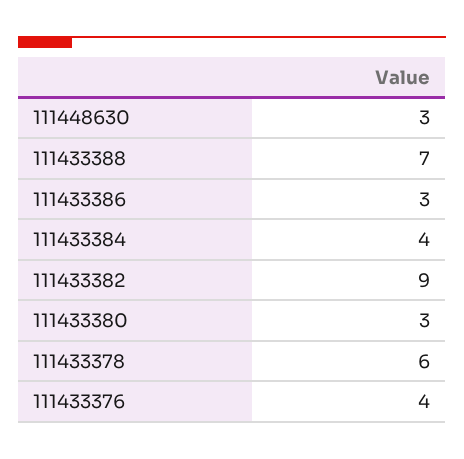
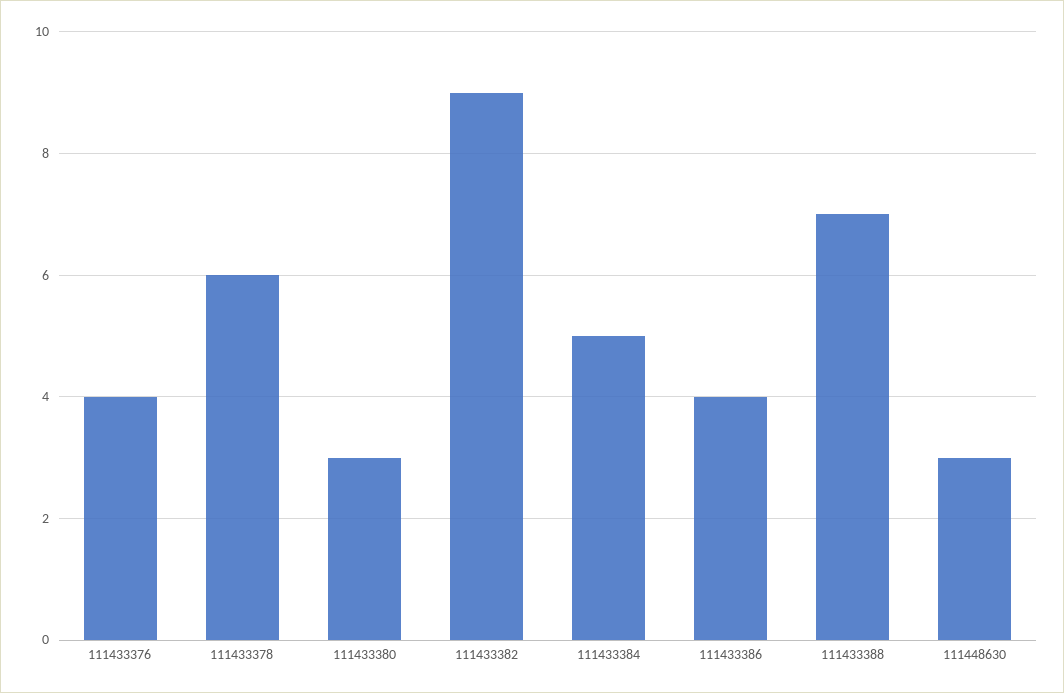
  {
    "111448630": 3,
    "111433388": 7,
-   "111433386": 3,
+   "111433386": 4,
-   "111433384": 4,
+   "111433384": 5,
    "111433382": 9,
    "111433380": 3,
    "111433378": 6,
    "111433376": 4
  }

